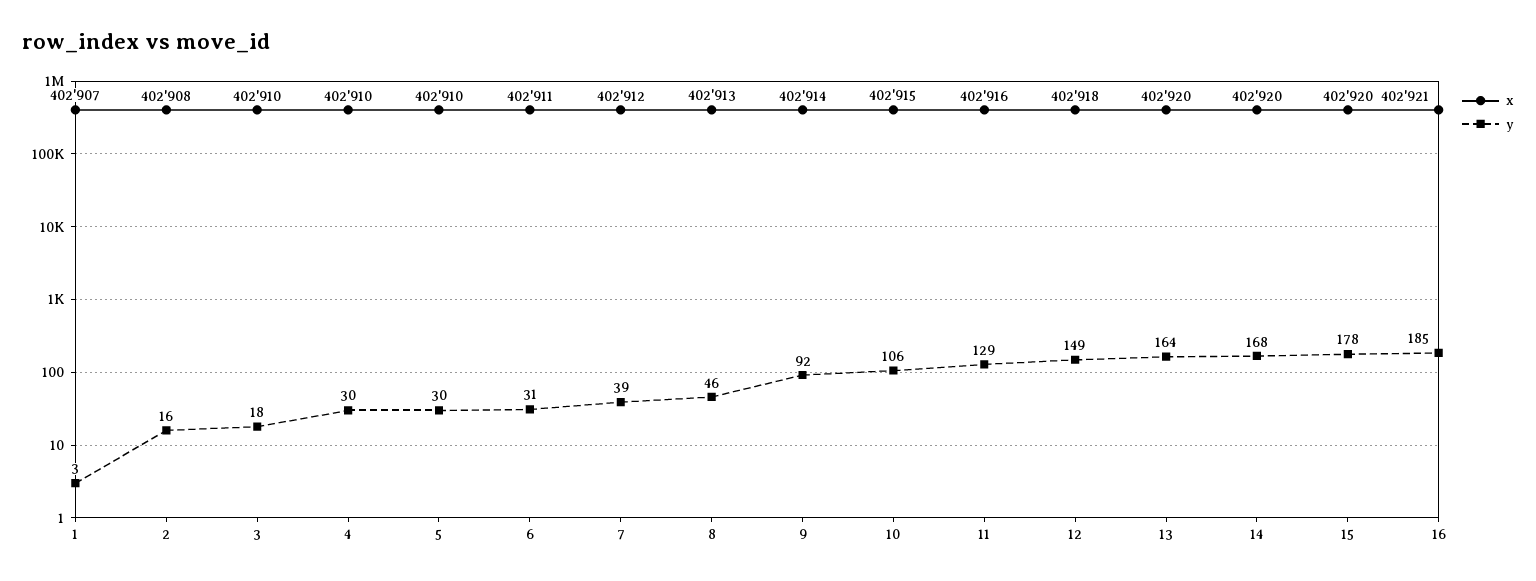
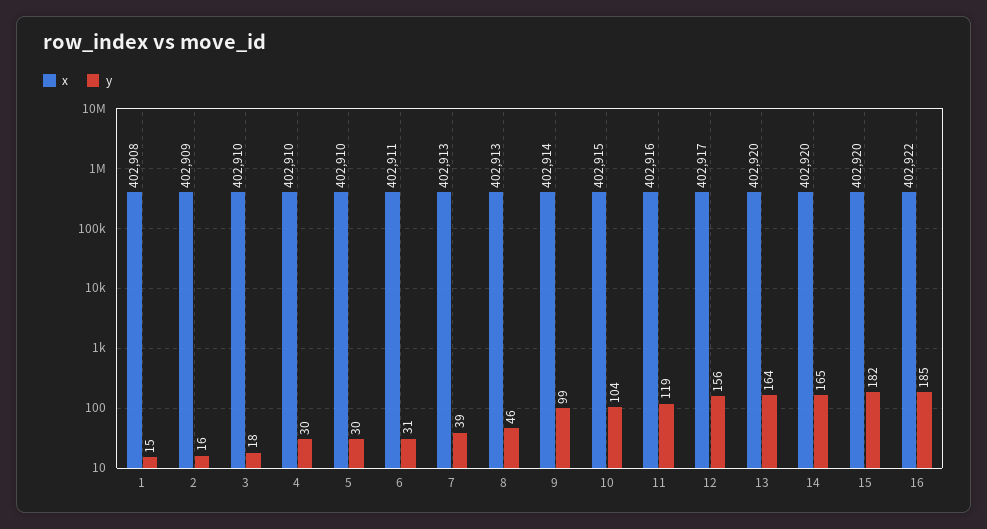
  {
    "x": {
-     "1": 402907,
+     "1": 402908,
-     "2": 402908,
+     "2": 402909,
      "3": 402910,
      "4": 402910,
      "5": 402910,
      "6": 402911,
-     "7": 402912,
+     "7": 402913,
      "8": 402913,
      "9": 402914,
      "10": 402915,
      "11": 402916,
-     "12": 402918,
+     "12": 402917,
      "13": 402920,
      "14": 402920,
      "15": 402920,
-     "16": 402921
+     "16": 402922
    },
    "y": {
-     "1": 3,
+     "1": 15,
      "2": 16,
      "3": 18,
      "4": 30,
      "5": 30,
      "6": 31,
      "7": 39,
      "8": 46,
-     "9": 92,
+     "9": 99,
-     "10": 106,
+     "10": 104,
-     "11": 129,
+     "11": 119,
-     "12": 149,
+     "12": 156,
      "13": 164,
-     "14": 168,
+     "14": 165,
-     "15": 178,
+     "15": 182,
      "16": 185
    }
  }

